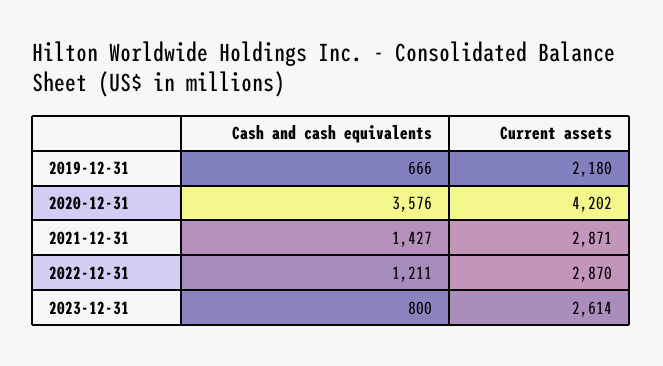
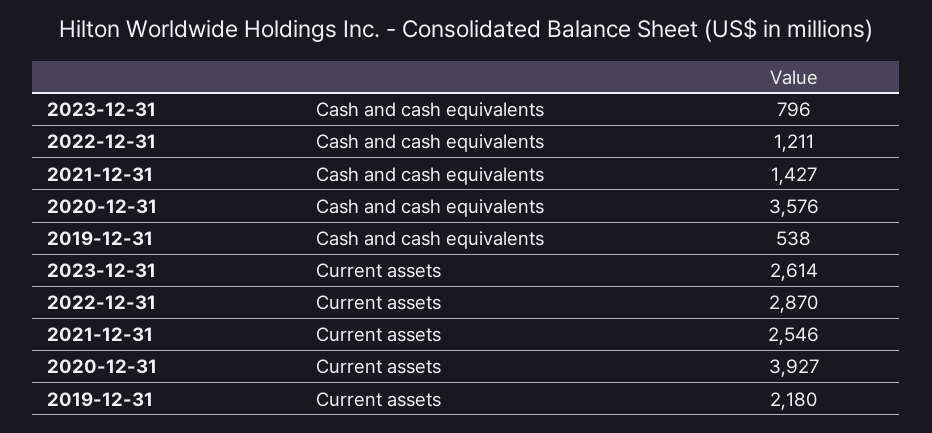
  {
    "Cash and cash equivalents": {
-     "2019-12-31": 666,
+     "2019-12-31": 538,
      "2020-12-31": 3576,
      "2021-12-31": 1427,
      "2022-12-31": 1211,
-     "2023-12-31": 800
+     "2023-12-31": 796
    },
    "Current assets": {
      "2019-12-31": 2180,
-     "2020-12-31": 4202,
+     "2020-12-31": 3927,
-     "2021-12-31": 2871,
+     "2021-12-31": 2546,
      "2022-12-31": 2870,
      "2023-12-31": 2614
    }
  }

